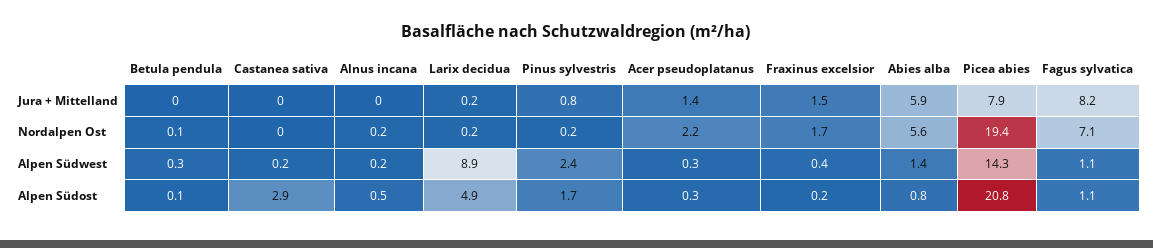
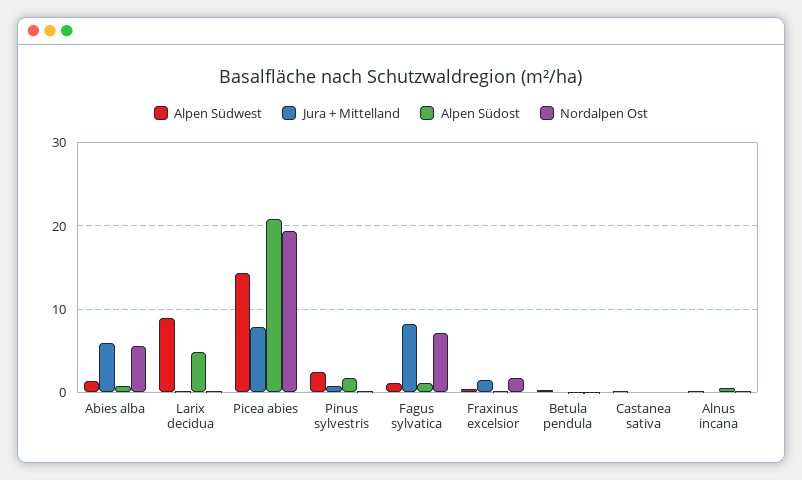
  {
    "Jura + Mittelland": {
      "Betula pendula": 0,
      "Castanea sativa": 0,
      "Alnus incana": 0,
      "Larix decidua": 0.2,
      "Pinus sylvestris": 0.8,
-     "Acer pseudoplatanus": 1.4,
      "Fraxinus excelsior": 1.5,
      "Abies alba": 5.9,
      "Picea abies": 7.9,
      "Fagus sylvatica": 8.2
    },
    "Nordalpen Ost": {
      "Betula pendula": 0.1,
      "Castanea sativa": 0,
      "Alnus incana": 0.2,
      "Larix decidua": 0.2,
      "Pinus sylvestris": 0.2,
-     "Acer pseudoplatanus": 2.2,
      "Fraxinus excelsior": 1.7,
      "Abies alba": 5.6,
      "Picea abies": 19.4,
      "Fagus sylvatica": 7.1
    },
    "Alpen Südwest": {
      "Betula pendula": 0.3,
      "Castanea sativa": 0.2,
      "Alnus incana": 0.2,
      "Larix decidua": 8.9,
      "Pinus sylvestris": 2.4,
-     "Acer pseudoplatanus": 0.3,
      "Fraxinus excelsior": 0.4,
      "Abies alba": 1.4,
      "Picea abies": 14.3,
      "Fagus sylvatica": 1.1
    },
    "Alpen Südost": {
      "Betula pendula": 0.1,
-     "Castanea sativa": 2.9,
+     "Castanea sativa": 0,
      "Alnus incana": 0.5,
      "Larix decidua": 4.9,
      "Pinus sylvestris": 1.7,
-     "Acer pseudoplatanus": 0.3,
      "Fraxinus excelsior": 0.2,
      "Abies alba": 0.8,
      "Picea abies": 20.8,
      "Fagus sylvatica": 1.1
    }
  }

